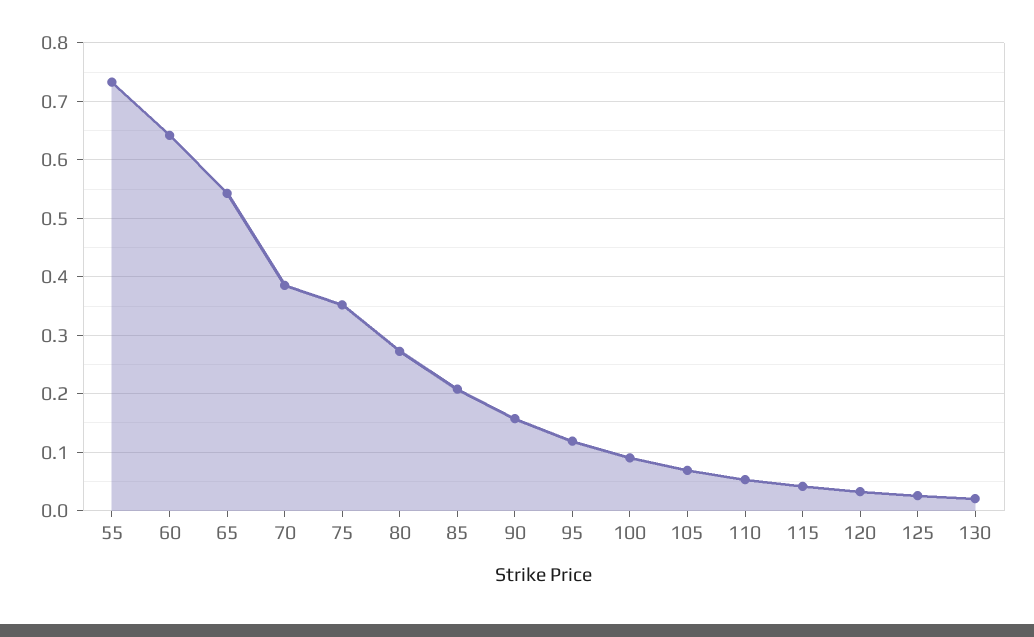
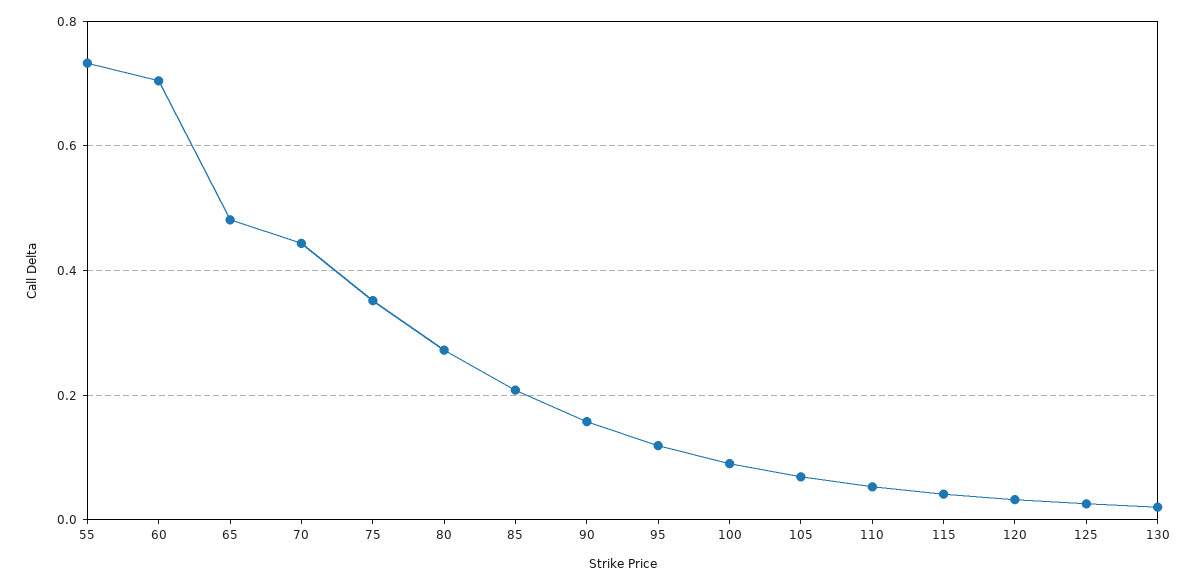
  {
    "55": 0.74,
-   "60": 0.64,
+   "60": 0.7,
-   "65": 0.54,
+   "65": 0.48,
-   "70": 0.38,
+   "70": 0.44,
    "75": 0.36,
    "80": 0.28,
    "85": 0.2,
    "90": 0.16,
    "95": 0.12,
    "100": 0.1,
    "105": 0.06,
    "110": 0.06,
    "115": 0.04,
    "120": 0.04,
    "125": 0.02,
    "130": 0.02
  }

